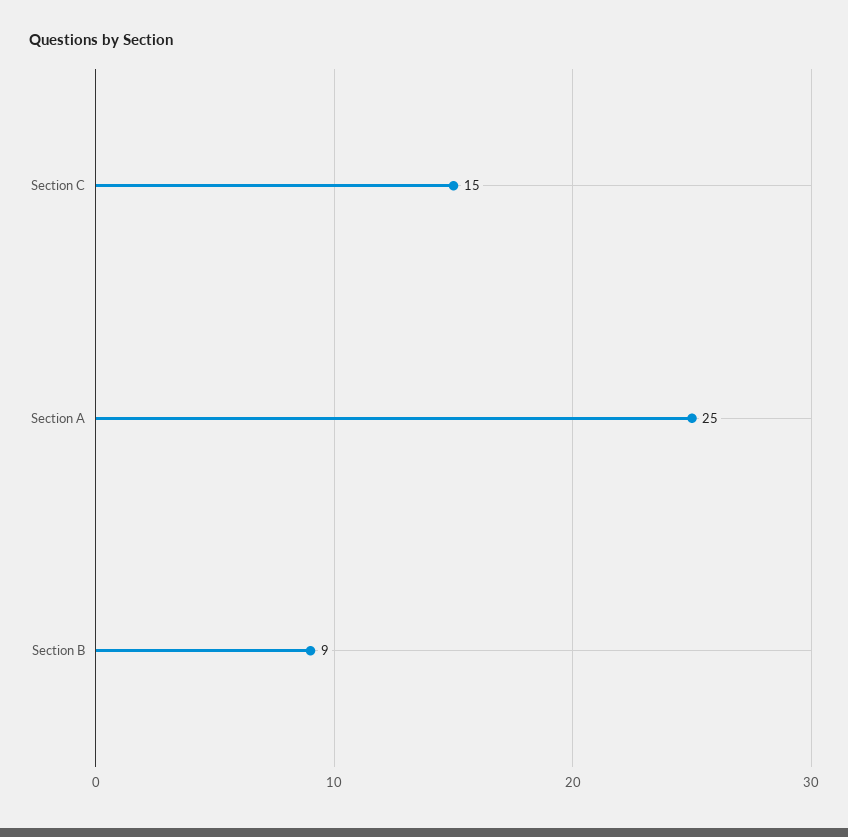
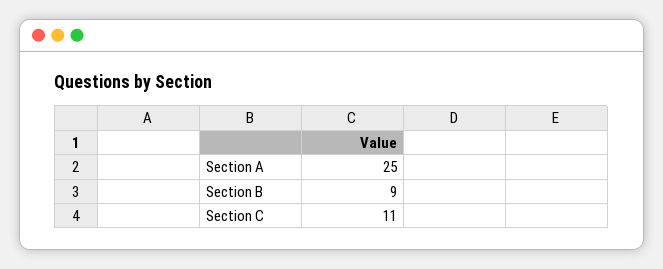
  {
-   "Section C": 15,
+   "Section C": 11,
    "Section A": 25,
    "Section B": 9
  }

